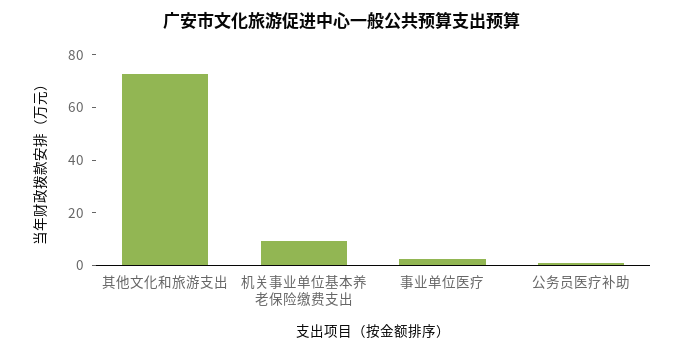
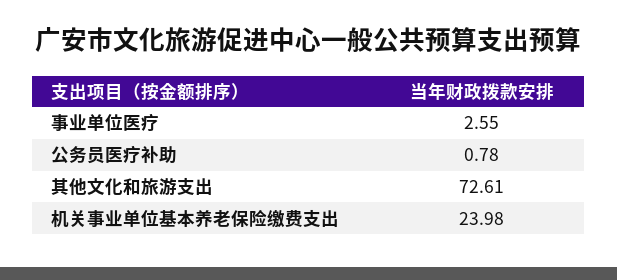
  {
    "其他文化和旅游支出": 72.61,
-   "机关事业单位基本养老保险缴费支出": 10,
+   "机关事业单位基本养老保险缴费支出": 23.98,
    "事业单位医疗": 2.55,
    "公务员医疗补助": 0.78
  }

